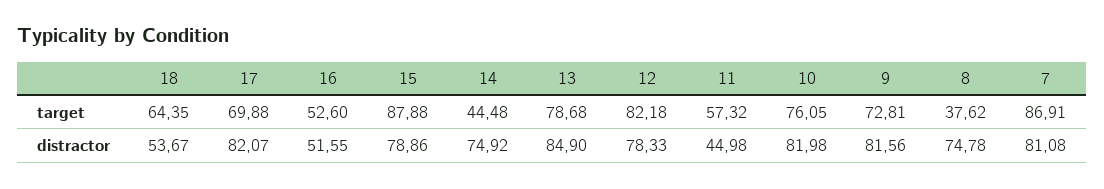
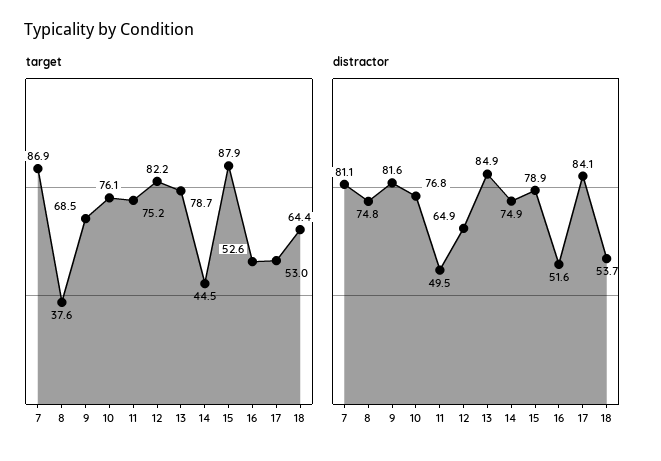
  {
    "target": {
      "18": 64.35,
-     "17": 69.88,
+     "17": 53,
      "16": 52.6,
      "15": 87.88,
      "14": 44.48,
      "13": 78.68,
      "12": 82.18,
-     "11": 57.32,
+     "11": 75.2,
      "10": 76.05,
-     "9": 72.81,
+     "9": 68.5,
      "8": 37.62,
      "7": 86.91
    },
    "distractor": {
      "18": 53.67,
-     "17": 82.07,
+     "17": 84.1,
      "16": 51.55,
      "15": 78.86,
      "14": 74.92,
      "13": 84.9,
-     "12": 78.33,
+     "12": 64.9,
-     "11": 44.98,
+     "11": 49.5,
-     "10": 81.98,
+     "10": 76.8,
      "9": 81.56,
      "8": 74.78,
      "7": 81.08
    }
  }

